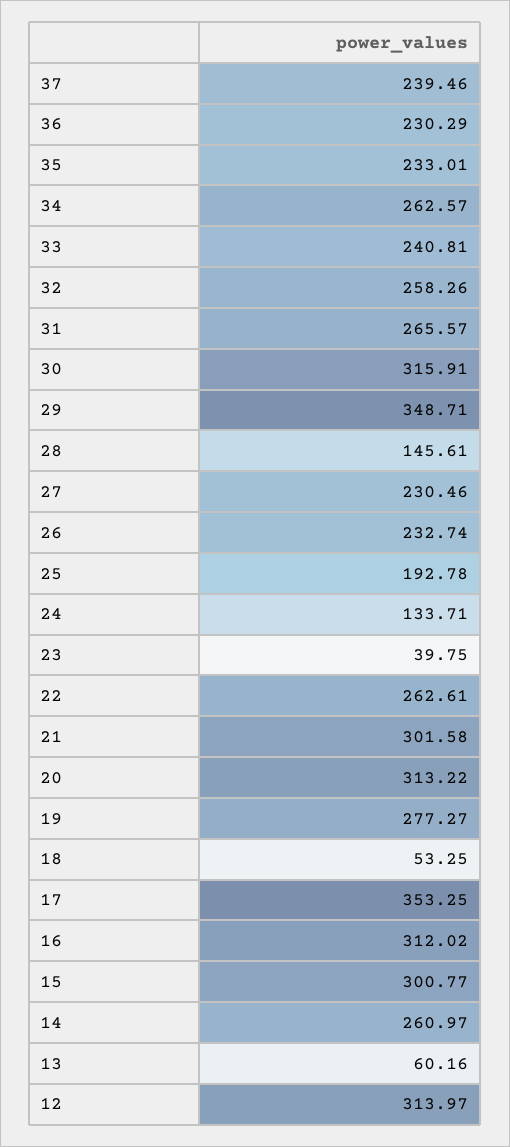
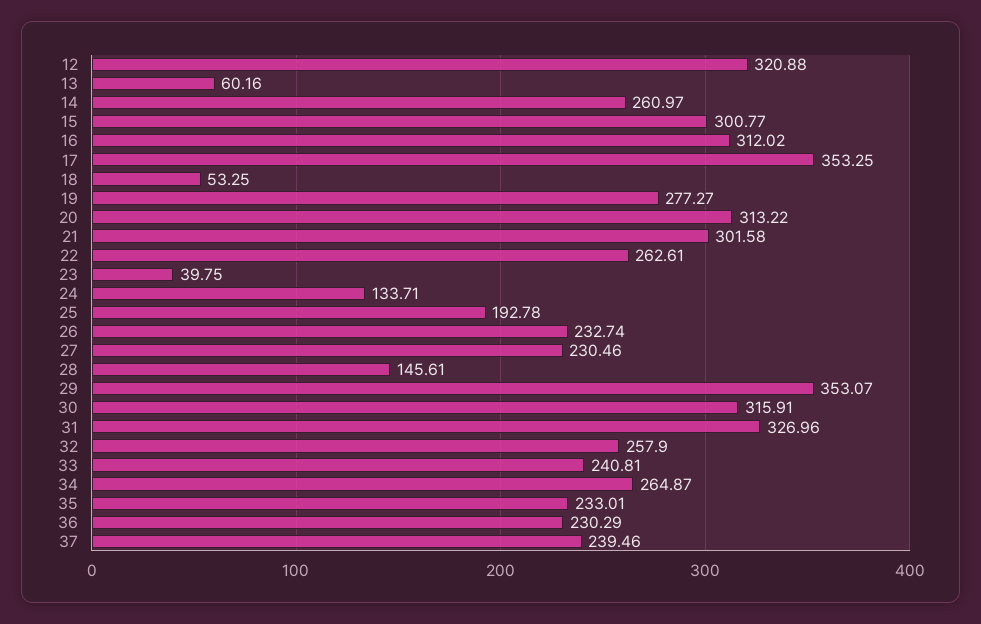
  {
    "37": 239.46,
    "36": 230.29,
    "35": 233.01,
-   "34": 262.57,
+   "34": 264.87,
    "33": 240.81,
-   "32": 258.26,
+   "32": 257.9,
-   "31": 265.57,
+   "31": 326.96,
    "30": 315.91,
-   "29": 348.71,
+   "29": 353.07,
    "28": 145.61,
    "27": 230.46,
    "26": 232.74,
    "25": 192.78,
    "24": 133.71,
    "23": 39.75,
    "22": 262.61,
    "21": 301.58,
    "20": 313.22,
    "19": 277.27,
    "18": 53.25,
    "17": 353.25,
    "16": 312.02,
    "15": 300.77,
    "14": 260.97,
    "13": 60.16,
-   "12": 313.97
+   "12": 320.88
  }

